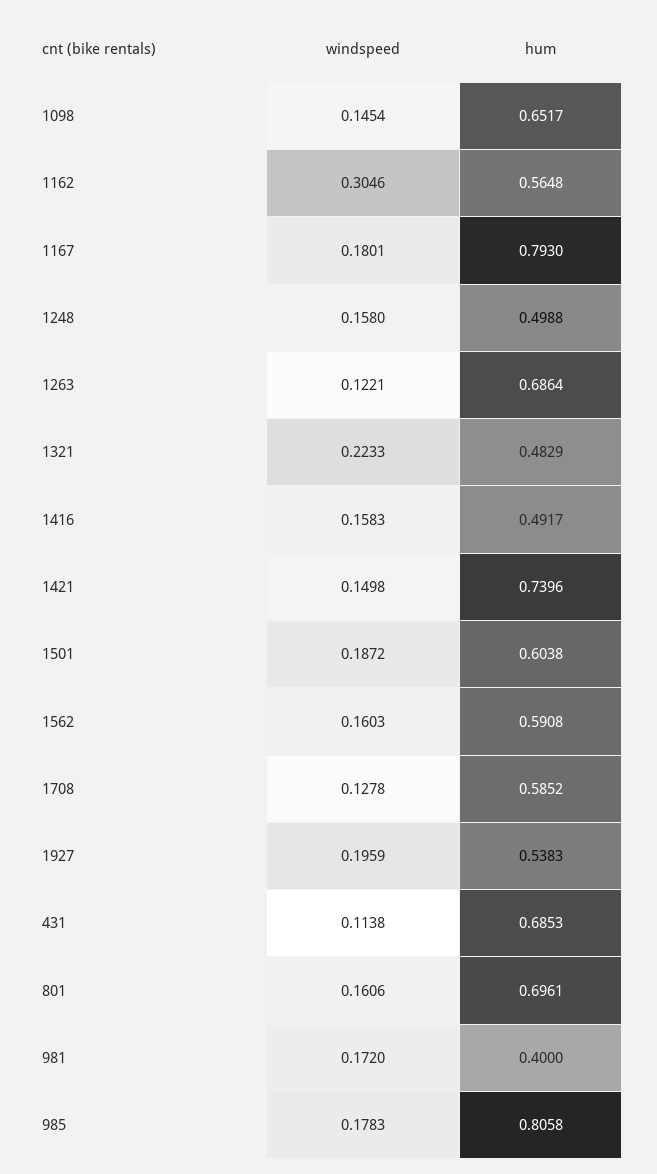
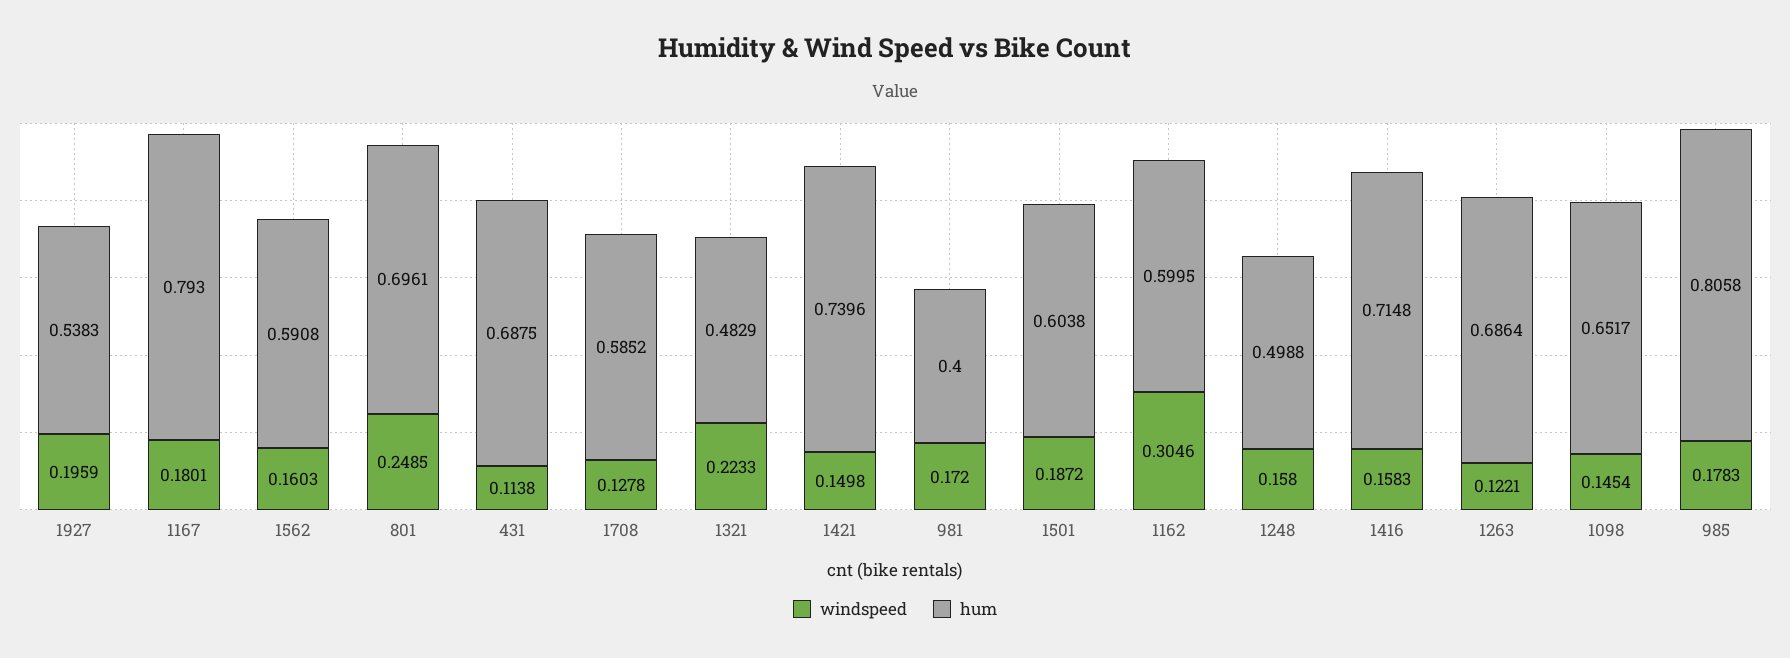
  {
    "windspeed": {
      "1098": 0.1454,
      "1162": 0.3046,
      "1167": 0.1801,
      "1248": 0.158,
      "1263": 0.1221,
      "1321": 0.2233,
      "1416": 0.1583,
      "1421": 0.1498,
      "1501": 0.1872,
      "1562": 0.1603,
      "1708": 0.1278,
      "1927": 0.1959,
      "431": 0.1138,
-     "801": 0.1606,
+     "801": 0.2485,
      "981": 0.172,
      "985": 0.1783
    },
    "hum": {
      "1098": 0.6517,
-     "1162": 0.5648,
+     "1162": 0.5995,
      "1167": 0.793,
      "1248": 0.4988,
      "1263": 0.6864,
      "1321": 0.4829,
-     "1416": 0.4917,
+     "1416": 0.7148,
      "1421": 0.7396,
      "1501": 0.6038,
      "1562": 0.5908,
      "1708": 0.5852,
      "1927": 0.5383,
-     "431": 0.6853,
+     "431": 0.6875,
      "801": 0.6961,
      "981": 0.4,
      "985": 0.8058
    }
  }

